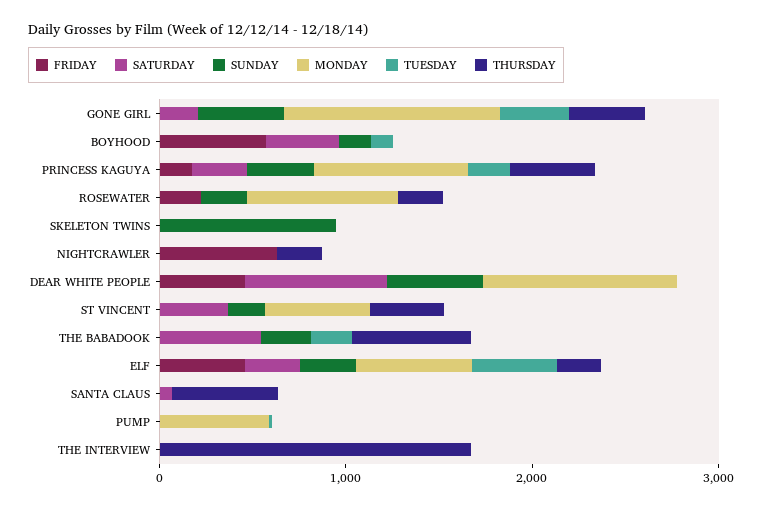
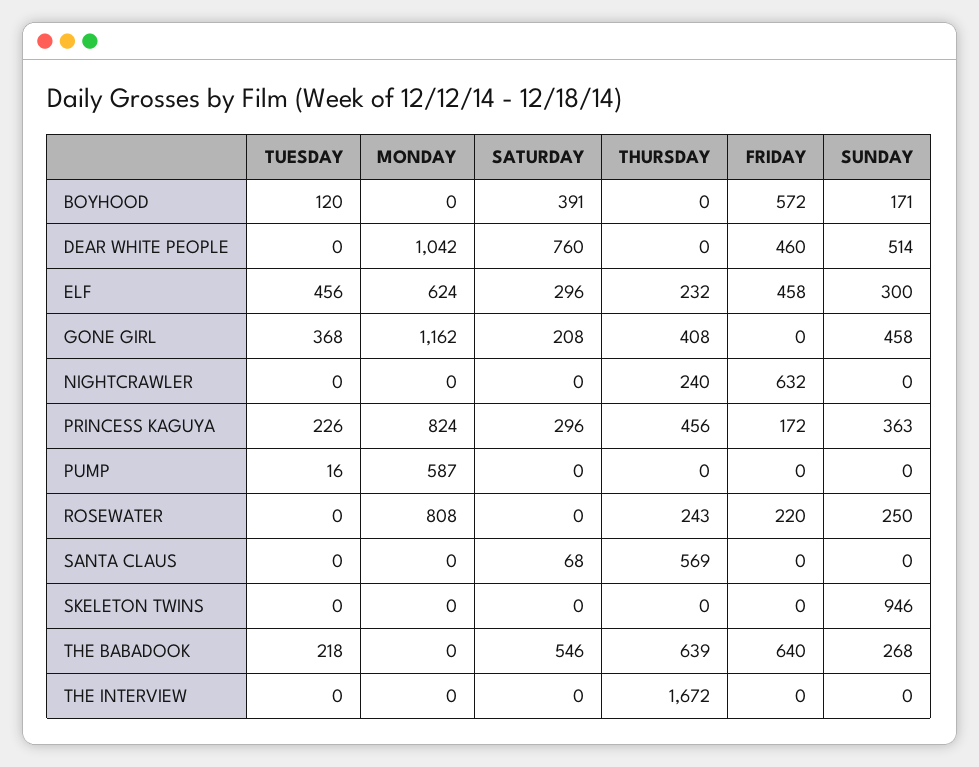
  {
    "FRIDAY": {
      "GONE GIRL": 0,
      "BOYHOOD": 572,
      "PRINCESS KAGUYA": 172,
      "ROSEWATER": 220,
      "SKELETON TWINS": 0,
      "NIGHTCRAWLER": 632,
      "DEAR WHITE PEOPLE": 460,
-     "ST VINCENT": 0,
-     "THE BABADOOK": 0,
+     "THE BABADOOK": 640,
      "ELF": 458,
      "SANTA CLAUS": 0,
      "PUMP": 0,
      "THE INTERVIEW": 0
    },
    "SATURDAY": {
      "GONE GIRL": 208,
      "BOYHOOD": 391,
      "PRINCESS KAGUYA": 296,
      "ROSEWATER": 0,
      "SKELETON TWINS": 0,
      "NIGHTCRAWLER": 0,
      "DEAR WHITE PEOPLE": 760,
-     "ST VINCENT": 400,
      "THE BABADOOK": 546,
      "ELF": 296,
      "SANTA CLAUS": 68,
      "PUMP": 0,
      "THE INTERVIEW": 0
    },
    "SUNDAY": {
      "GONE GIRL": 458,
      "BOYHOOD": 171,
      "PRINCESS KAGUYA": 363,
      "ROSEWATER": 250,
      "SKELETON TWINS": 946,
      "NIGHTCRAWLER": 0,
      "DEAR WHITE PEOPLE": 514,
-     "ST VINCENT": 200,
      "THE BABADOOK": 268,
      "ELF": 300,
      "SANTA CLAUS": 0,
      "PUMP": 0,
      "THE INTERVIEW": 0
    },
    "MONDAY": {
      "GONE GIRL": 1162,
      "BOYHOOD": 0,
      "PRINCESS KAGUYA": 824,
      "ROSEWATER": 808,
      "SKELETON TWINS": 0,
      "NIGHTCRAWLER": 0,
      "DEAR WHITE PEOPLE": 1042,
-     "ST VINCENT": 600,
      "THE BABADOOK": 0,
      "ELF": 624,
      "SANTA CLAUS": 0,
      "PUMP": 587,
      "THE INTERVIEW": 0
    },
    "TUESDAY": {
      "GONE GIRL": 368,
      "BOYHOOD": 120,
      "PRINCESS KAGUYA": 226,
      "ROSEWATER": 0,
      "SKELETON TWINS": 0,
      "NIGHTCRAWLER": 0,
      "DEAR WHITE PEOPLE": 0,
-     "ST VINCENT": 0,
      "THE BABADOOK": 218,
      "ELF": 456,
      "SANTA CLAUS": 0,
      "PUMP": 16,
      "THE INTERVIEW": 0
    },
    "THURSDAY": {
      "GONE GIRL": 408,
      "BOYHOOD": 0,
      "PRINCESS KAGUYA": 456,
      "ROSEWATER": 243,
      "SKELETON TWINS": 0,
      "NIGHTCRAWLER": 240,
      "DEAR WHITE PEOPLE": 0,
-     "ST VINCENT": 400,
      "THE BABADOOK": 639,
      "ELF": 232,
      "SANTA CLAUS": 569,
      "PUMP": 0,
      "THE INTERVIEW": 1672
    }
  }

